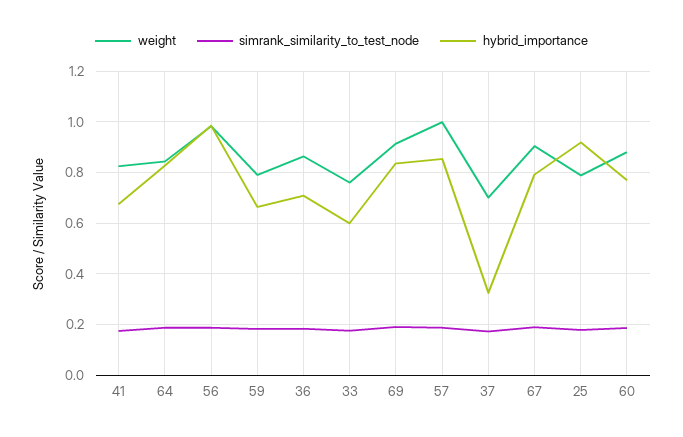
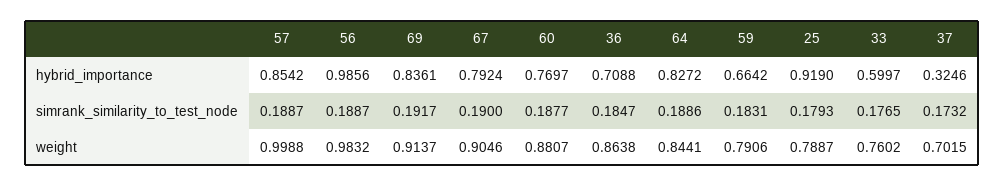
  {
    "weight": {
-     "41": 0.825,
      "64": 0.8441,
      "56": 0.9832,
      "59": 0.7906,
      "36": 0.8638,
      "33": 0.7602,
      "69": 0.9137,
      "57": 0.9988,
      "37": 0.7015,
      "67": 0.9046,
      "25": 0.7887,
      "60": 0.8807
    },
    "simrank_similarity_to_test_node": {
-     "41": 0.175,
      "64": 0.1886,
      "56": 0.1887,
      "59": 0.1831,
      "36": 0.1847,
      "33": 0.1765,
      "69": 0.1917,
      "57": 0.1887,
      "37": 0.1732,
      "67": 0.19,
      "25": 0.1793,
      "60": 0.1877
    },
    "hybrid_importance": {
-     "41": 0.675,
      "64": 0.8272,
      "56": 0.9856,
      "59": 0.6642,
      "36": 0.7088,
      "33": 0.5997,
      "69": 0.8361,
      "57": 0.8542,
      "37": 0.3246,
      "67": 0.7924,
      "25": 0.919,
      "60": 0.7697
    }
  }

